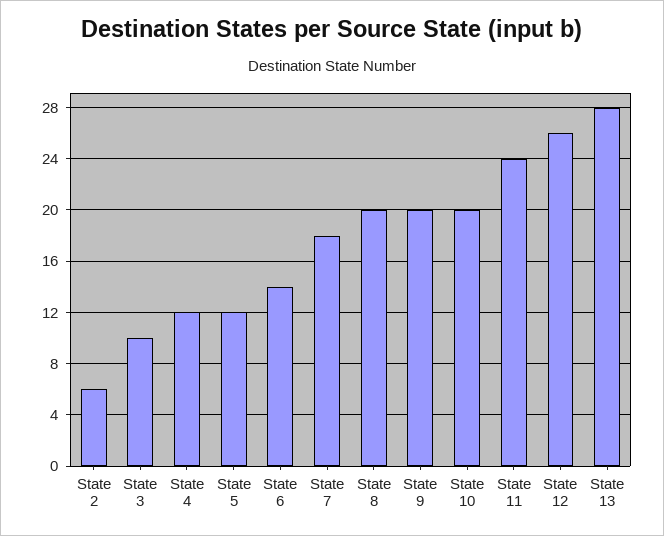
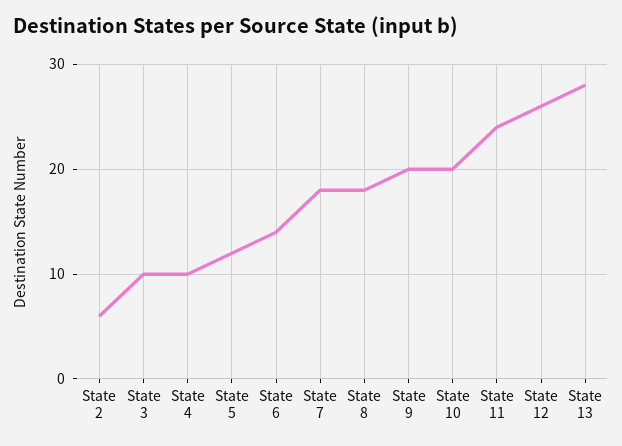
  {
    "State 2": 6,
    "State 3": 10,
-   "State 4": 12,
+   "State 4": 10,
    "State 5": 12,
    "State 6": 14,
    "State 7": 18,
-   "State 8": 20,
+   "State 8": 18,
    "State 9": 20,
    "State 10": 20,
    "State 11": 24,
    "State 12": 26,
    "State 13": 28
  }

